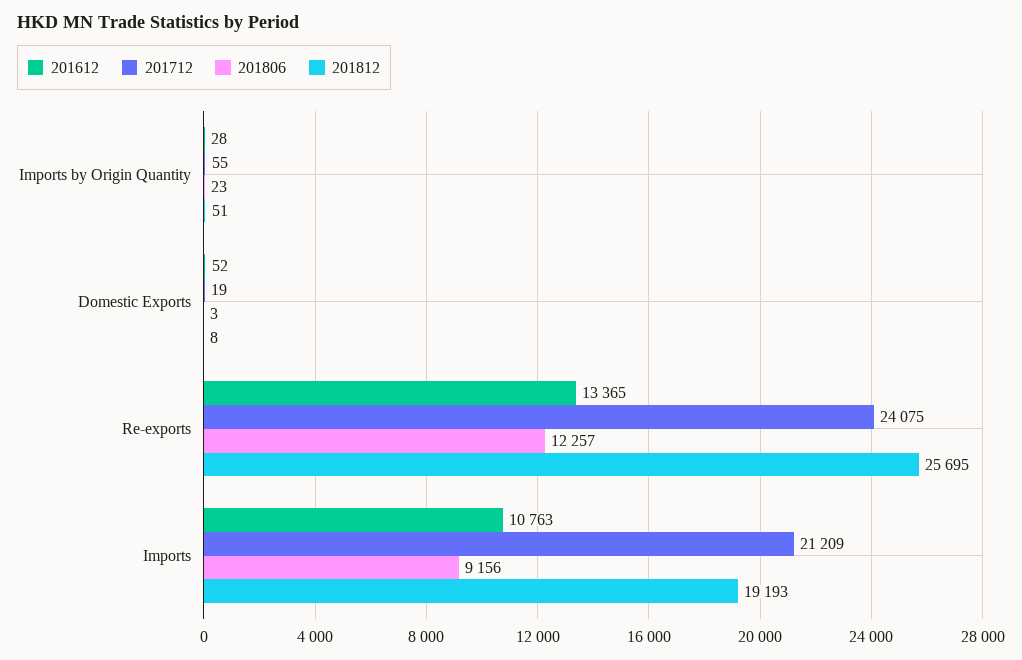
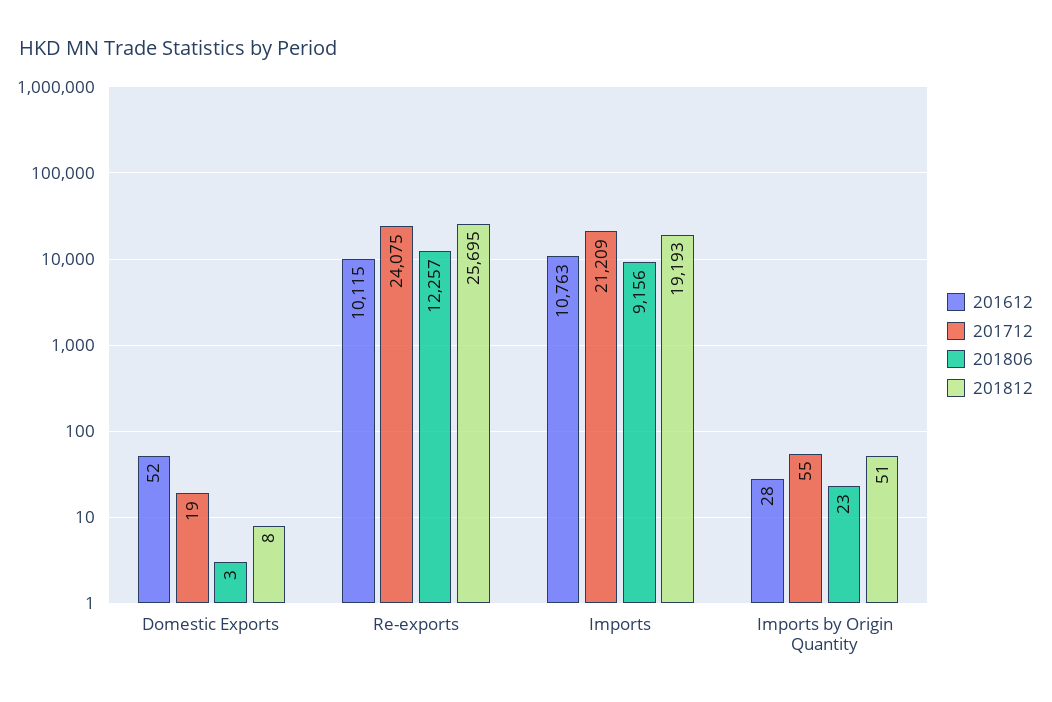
  {
    "201612": {
      "Imports by Origin Quantity": 28,
      "Domestic Exports": 52,
-     "Re-exports": 13365,
+     "Re-exports": 10115,
      "Imports": 10763
    },
    "201712": {
      "Imports by Origin Quantity": 55,
      "Domestic Exports": 19,
      "Re-exports": 24075,
      "Imports": 21209
    },
    "201806": {
      "Imports by Origin Quantity": 23,
      "Domestic Exports": 3,
      "Re-exports": 12257,
      "Imports": 9156
    },
    "201812": {
      "Imports by Origin Quantity": 51,
      "Domestic Exports": 8,
      "Re-exports": 25695,
      "Imports": 19193
    }
  }

